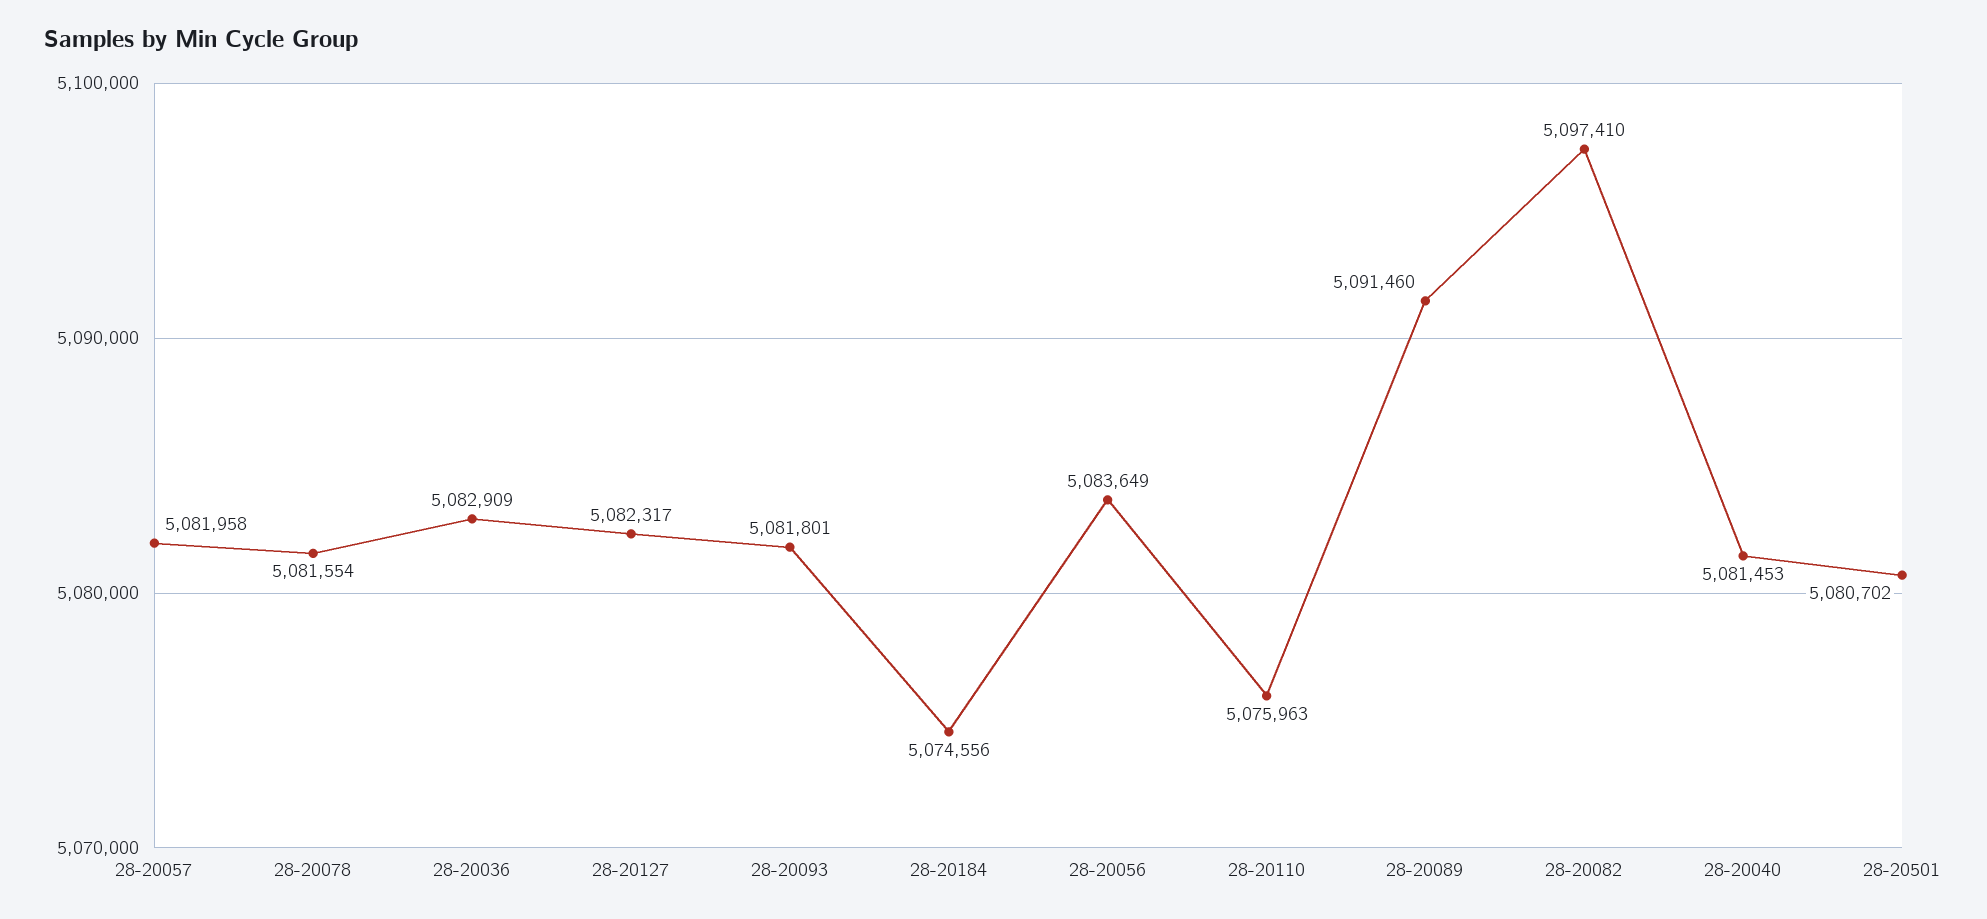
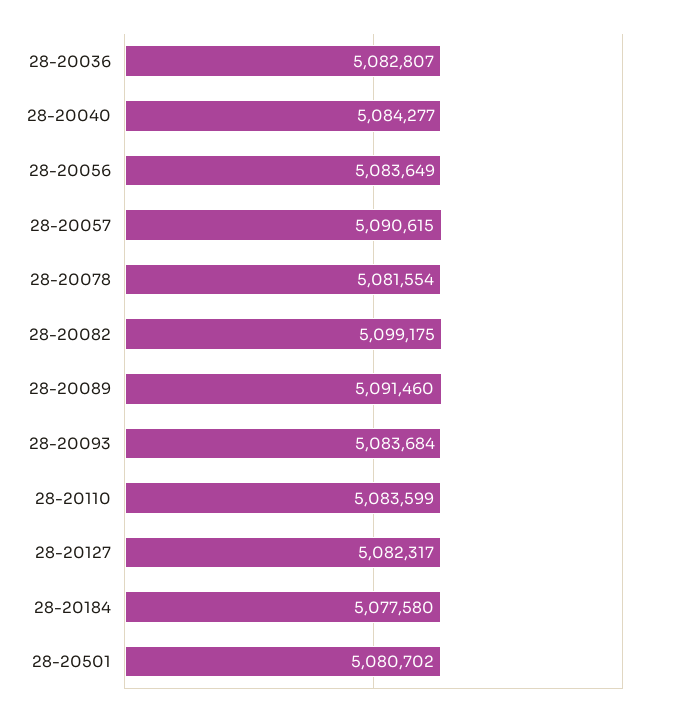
  {
-   "28-20057": 5081958,
+   "28-20057": 5090615,
    "28-20078": 5081554,
-   "28-20036": 5082909,
+   "28-20036": 5082807,
    "28-20127": 5082317,
-   "28-20093": 5081801,
+   "28-20093": 5083684,
-   "28-20184": 5074556,
+   "28-20184": 5077580,
    "28-20056": 5083649,
-   "28-20110": 5075963,
+   "28-20110": 5083599,
    "28-20089": 5091460,
-   "28-20082": 5097410,
+   "28-20082": 5099175,
-   "28-20040": 5081453,
+   "28-20040": 5084277,
    "28-20501": 5080702
  }

